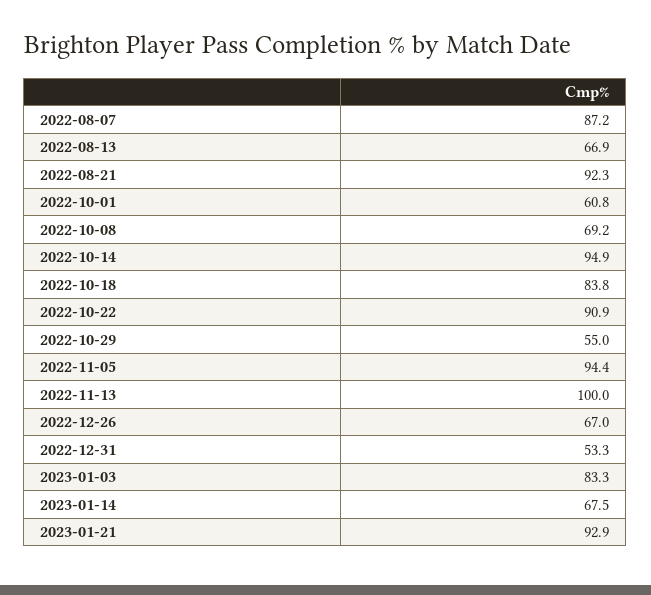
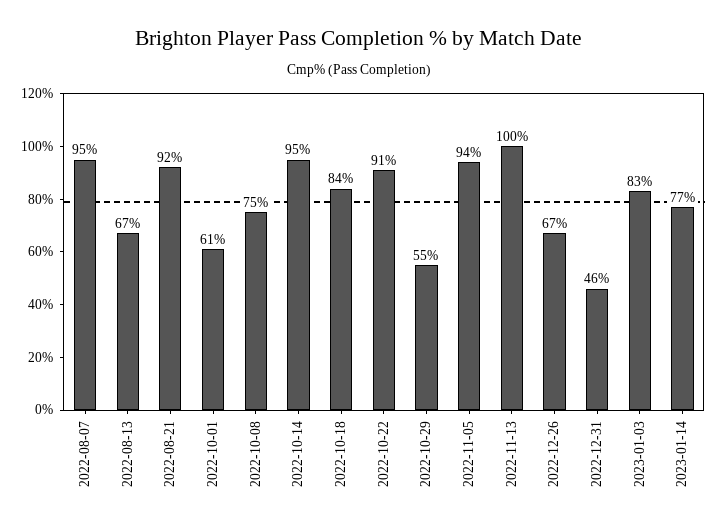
  {
-   "2022-08-07": 87.2,
+   "2022-08-07": 95,
    "2022-08-13": 66.9,
    "2022-08-21": 92.3,
    "2022-10-01": 60.8,
-   "2022-10-08": 69.2,
+   "2022-10-08": 75,
    "2022-10-14": 94.9,
    "2022-10-18": 83.8,
    "2022-10-22": 90.9,
    "2022-10-29": 55,
    "2022-11-05": 94.4,
    "2022-11-13": 100,
    "2022-12-26": 67,
-   "2022-12-31": 53.3,
+   "2022-12-31": 46,
    "2023-01-03": 83.3,
-   "2023-01-14": 67.5,
+   "2023-01-14": 77
-   "2023-01-21": 92.9
  }

